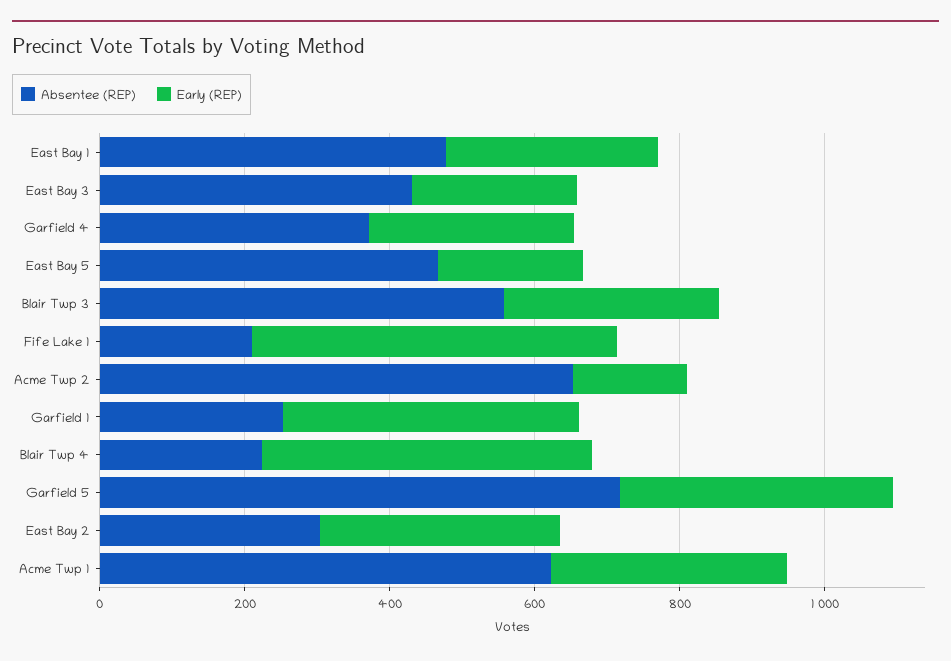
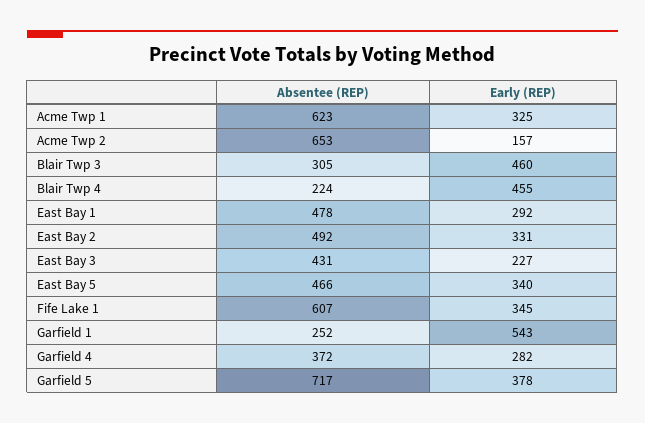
  {
    "Absentee (REP)": {
      "East Bay 1": 478,
      "East Bay 3": 431,
      "Garfield 4": 372,
      "East Bay 5": 466,
-     "Blair Twp 3": 550,
+     "Blair Twp 3": 305,
-     "Fife Lake 1": 200,
+     "Fife Lake 1": 607,
      "Acme Twp 2": 653,
      "Garfield 1": 252,
      "Blair Twp 4": 224,
      "Garfield 5": 717,
-     "East Bay 2": 300,
+     "East Bay 2": 492,
      "Acme Twp 1": 623
    },
    "Early (REP)": {
      "East Bay 1": 292,
      "East Bay 3": 227,
      "Garfield 4": 282,
-     "East Bay 5": 200,
+     "East Bay 5": 340,
-     "Blair Twp 3": 300,
+     "Blair Twp 3": 460,
-     "Fife Lake 1": 500,
+     "Fife Lake 1": 345,
      "Acme Twp 2": 157,
-     "Garfield 1": 400,
+     "Garfield 1": 543,
      "Blair Twp 4": 455,
      "Garfield 5": 378,
      "East Bay 2": 331,
      "Acme Twp 1": 325
    }
  }

